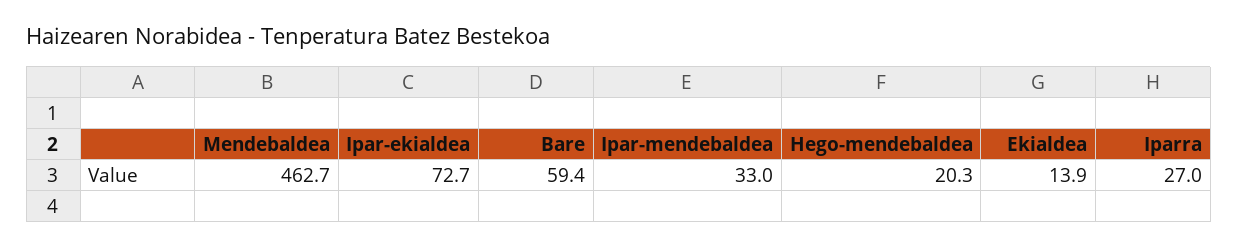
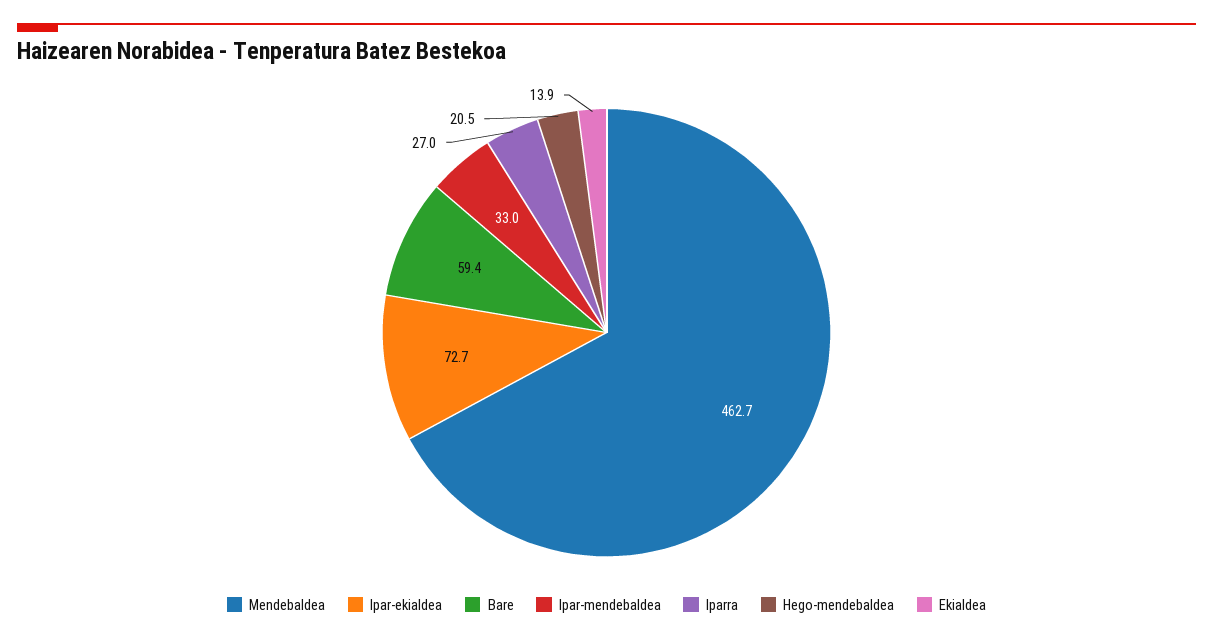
  {
    "Mendebaldea": 462.7,
    "Ipar-ekialdea": 72.7,
    "Bare": 59.4,
    "Ipar-mendebaldea": 33,
-   "Hego-mendebaldea": 20.3,
+   "Hego-mendebaldea": 20.5,
    "Ekialdea": 13.9,
    "Iparra": 27
  }

